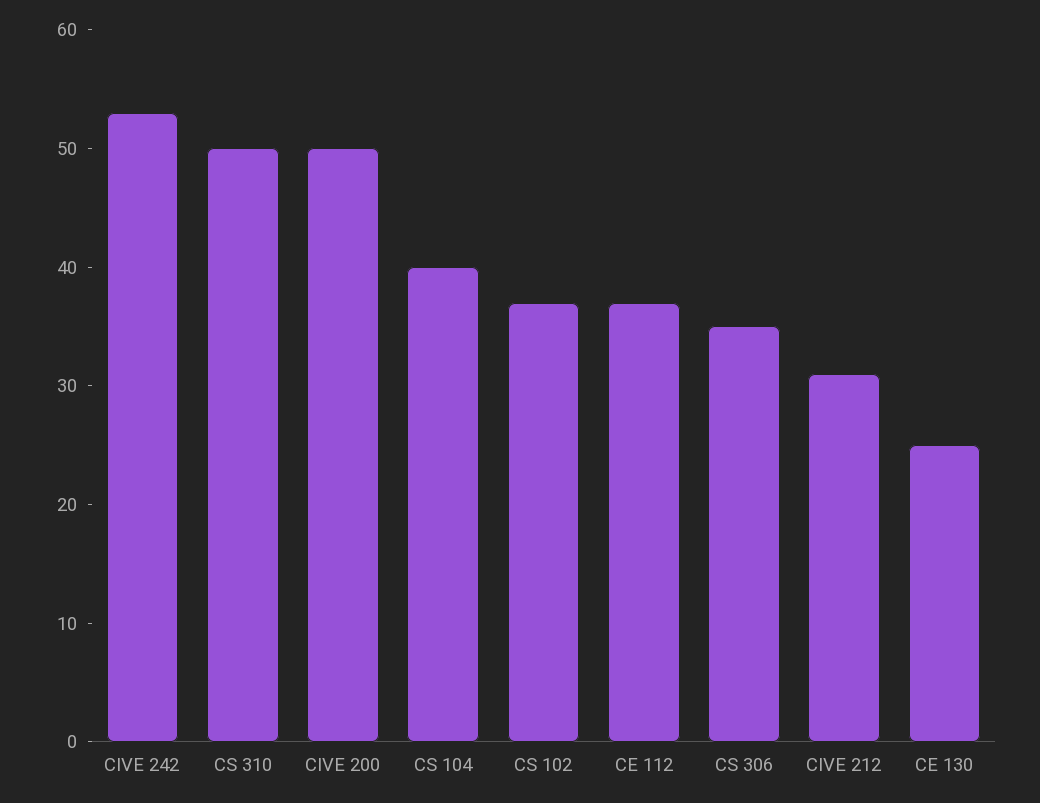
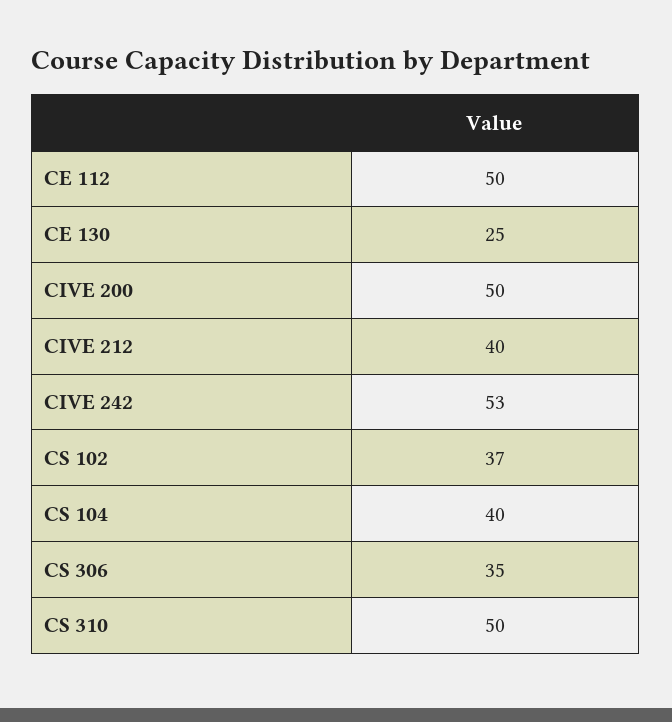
  {
    "CIVE 242": 53,
    "CS 310": 50,
    "CIVE 200": 50,
    "CS 104": 40,
    "CS 102": 37,
-   "CE 112": 37,
+   "CE 112": 50,
    "CS 306": 35,
-   "CIVE 212": 31,
+   "CIVE 212": 40,
    "CE 130": 25
  }

